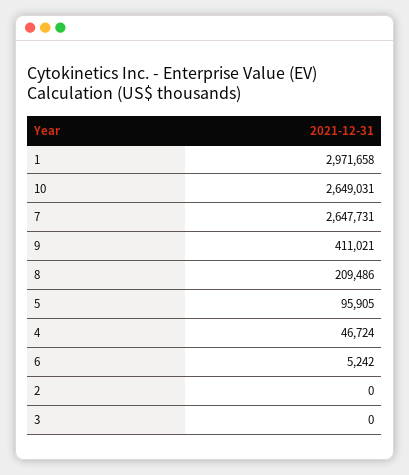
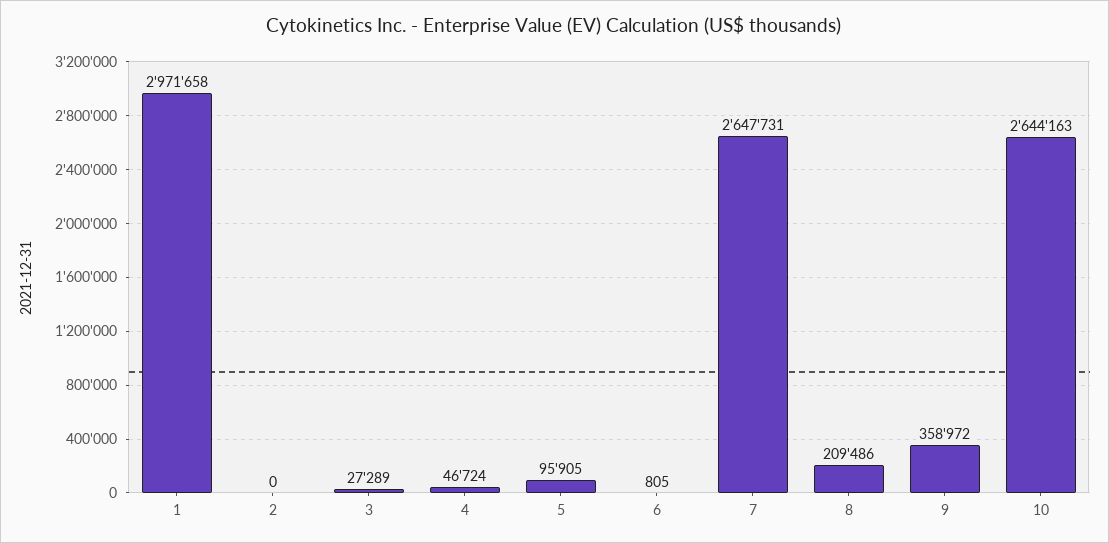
  {
    "1": 2971658,
-   "10": 2649031,
+   "10": 2644163,
    "7": 2647731,
-   "9": 411021,
+   "9": 358972,
    "8": 209486,
    "5": 95905,
    "4": 46724,
-   "6": 5242,
+   "6": 805,
    "2": 0,
-   "3": 0
+   "3": 27289
  }

